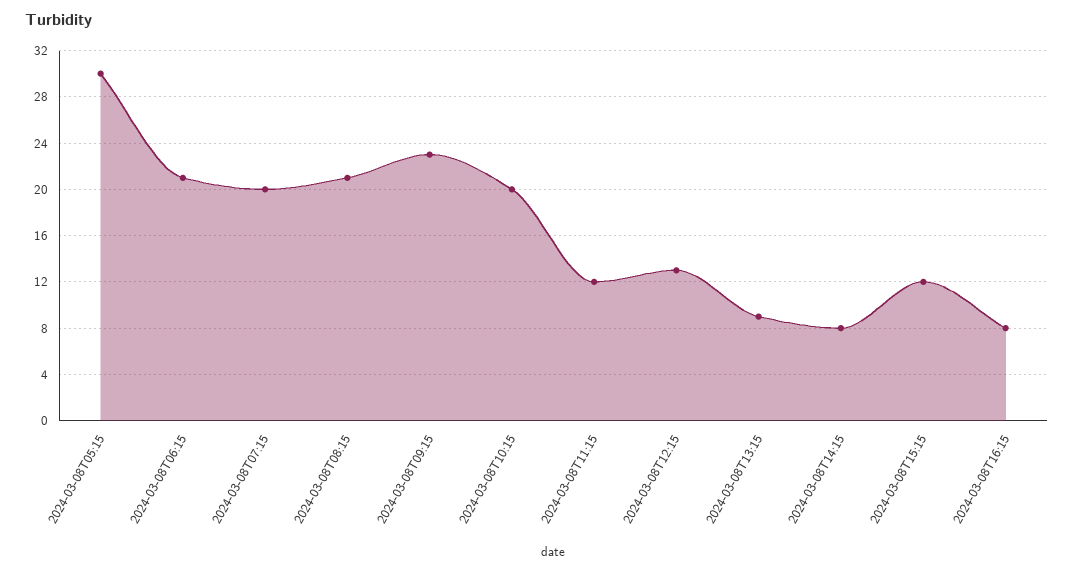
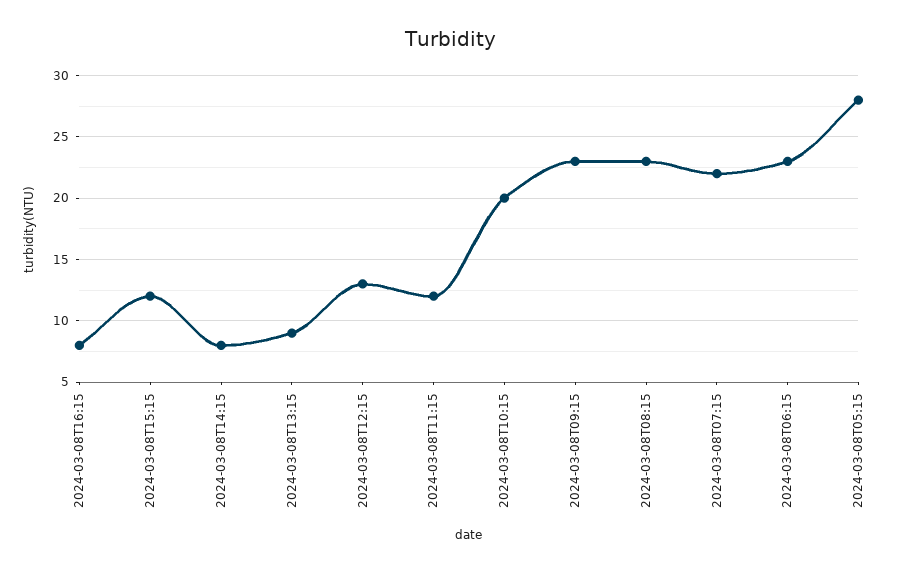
  {
-   "2024-03-08T05:15": 30,
+   "2024-03-08T05:15": 28,
-   "2024-03-08T06:15": 21,
+   "2024-03-08T06:15": 23,
-   "2024-03-08T07:15": 20,
+   "2024-03-08T07:15": 22,
-   "2024-03-08T08:15": 21,
+   "2024-03-08T08:15": 23,
    "2024-03-08T09:15": 23,
    "2024-03-08T10:15": 20,
    "2024-03-08T11:15": 12,
    "2024-03-08T12:15": 13,
    "2024-03-08T13:15": 9,
    "2024-03-08T14:15": 8,
    "2024-03-08T15:15": 12,
    "2024-03-08T16:15": 8
  }

